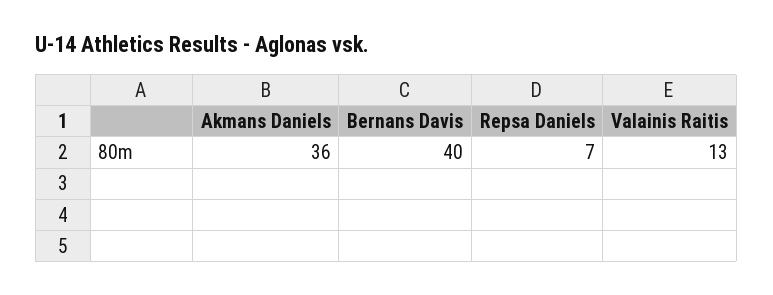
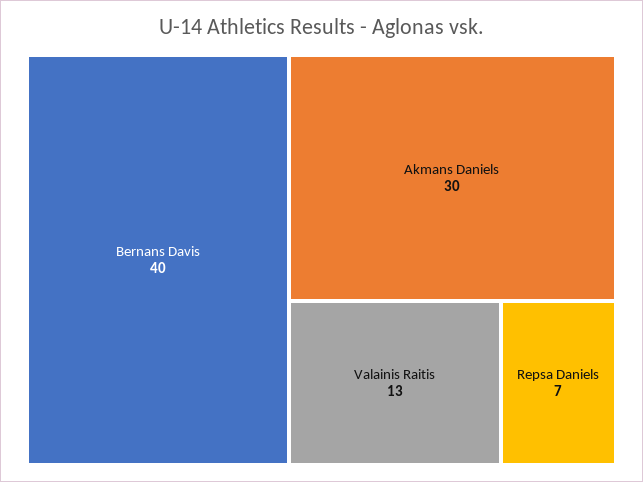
  {
-   "Akmans Daniels": 36,
+   "Akmans Daniels": 30,
    "Bernans Davis": 40,
    "Repsa Daniels": 7,
    "Valainis Raitis": 13
  }

